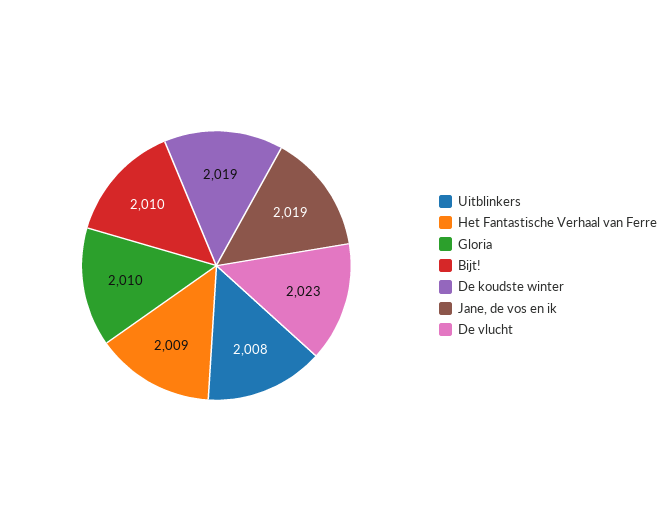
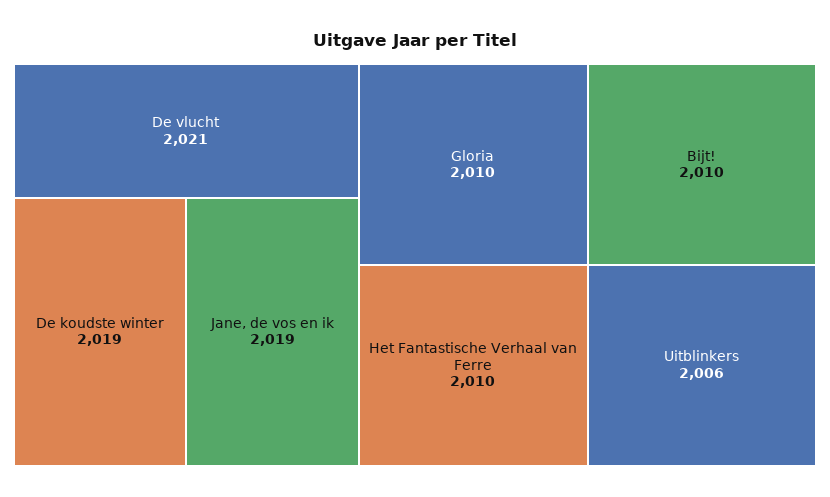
  {
-   "Uitblinkers": 2008,
+   "Uitblinkers": 2006,
-   "Het Fantastische Verhaal van Ferre": 2009,
+   "Het Fantastische Verhaal van Ferre": 2010,
    "Gloria": 2010,
    "Bijt!": 2010,
    "De koudste winter": 2019,
    "Jane, de vos en ik": 2019,
-   "De vlucht": 2023
+   "De vlucht": 2021
  }

